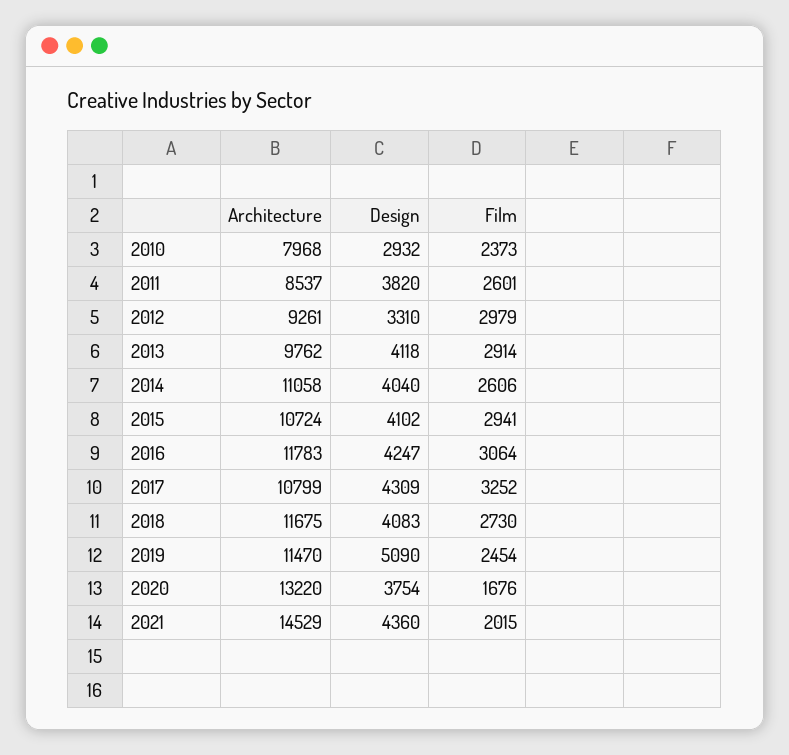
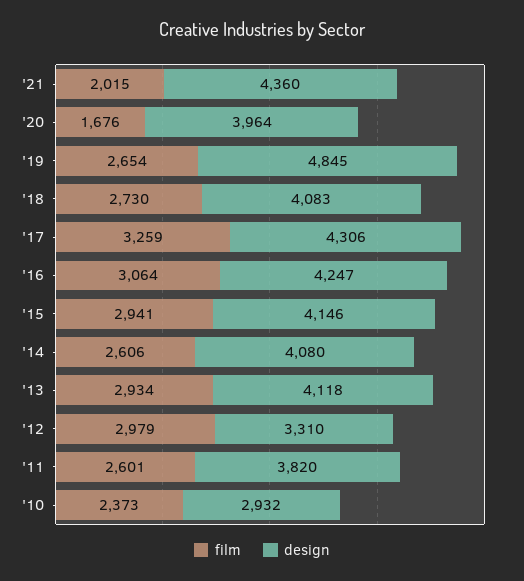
  {
-   "Architecture": {
-     "2010": 7968,
-     "2011": 8537,
-     "2012": 9261,
-     "2013": 9762,
-     "2014": 11058,
-     "2015": 10724,
-     "2016": 11783,
-     "2017": 10799,
-     "2018": 11675,
-     "2019": 11470,
-     "2020": 13220,
-     "2021": 14529
-   },
    "Design": {
      "2010": 2932,
      "2011": 3820,
      "2012": 3310,
      "2013": 4118,
-     "2014": 4040,
+     "2014": 4080,
-     "2015": 4102,
+     "2015": 4146,
      "2016": 4247,
-     "2017": 4309,
+     "2017": 4306,
      "2018": 4083,
-     "2019": 5090,
+     "2019": 4845,
-     "2020": 3754,
+     "2020": 3964,
      "2021": 4360
    },
    "Film": {
      "2010": 2373,
      "2011": 2601,
      "2012": 2979,
-     "2013": 2914,
+     "2013": 2934,
      "2014": 2606,
      "2015": 2941,
      "2016": 3064,
-     "2017": 3252,
+     "2017": 3259,
      "2018": 2730,
-     "2019": 2454,
+     "2019": 2654,
      "2020": 1676,
      "2021": 2015
    }
  }

